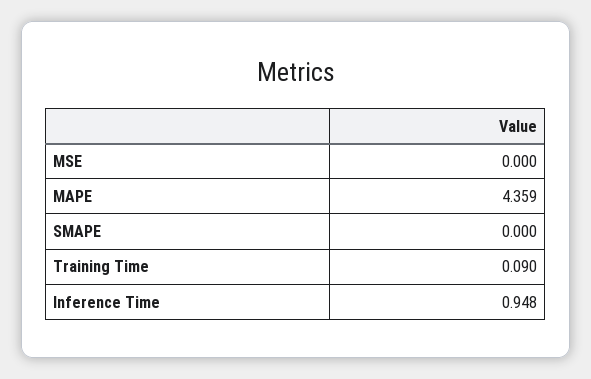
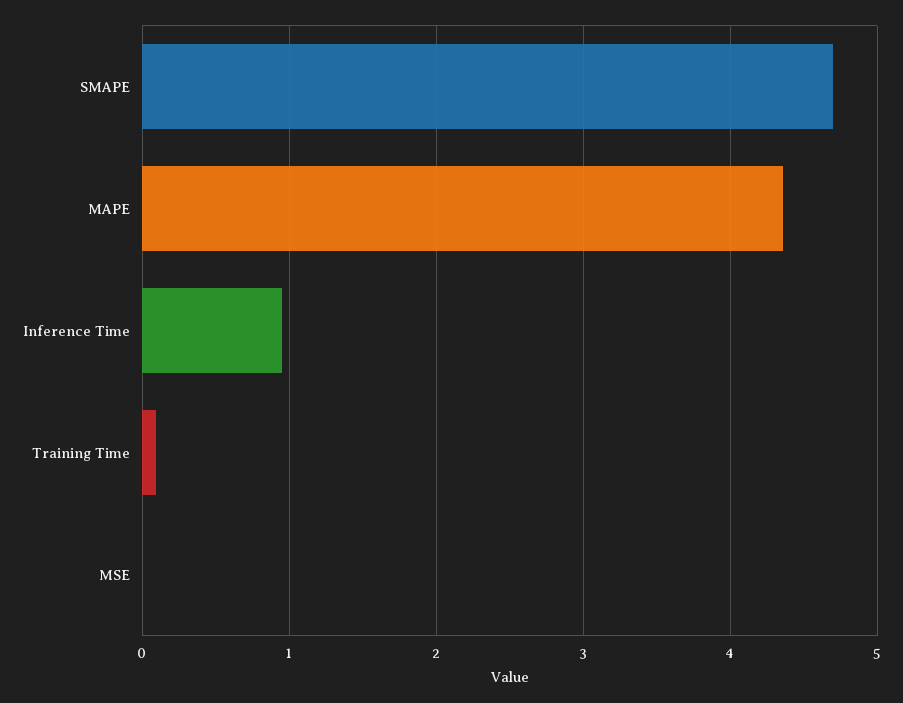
  {
    "MSE": 0,
    "MAPE": 4.359,
-   "SMAPE": 0,
+   "SMAPE": 4.7,
    "Training Time": 0.09,
    "Inference Time": 0.948
  }

